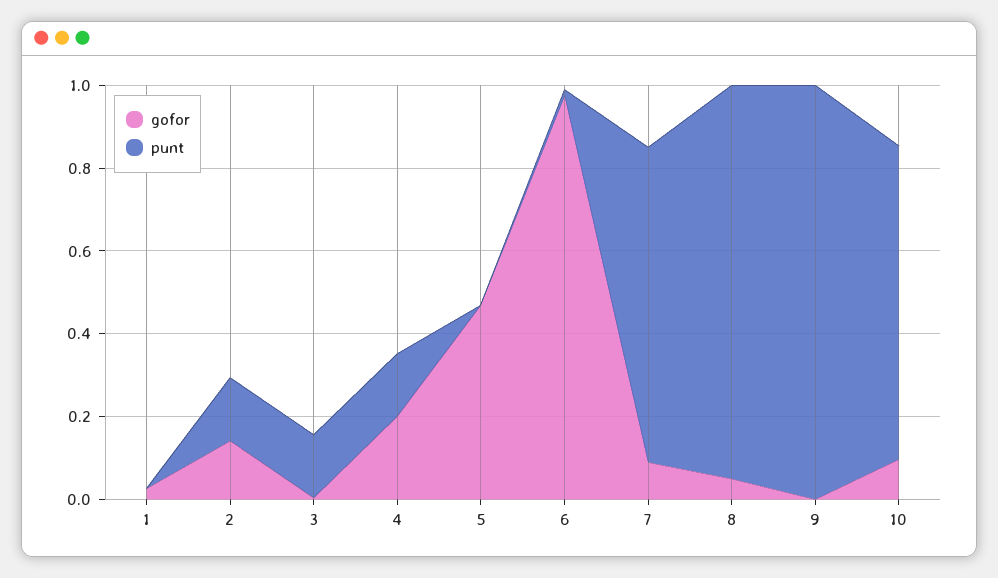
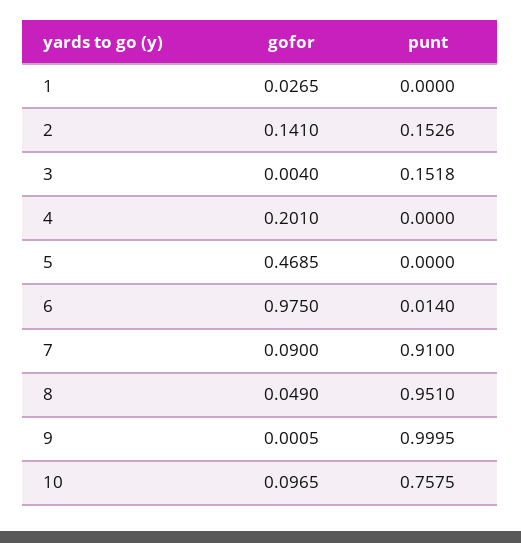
  {
    "gofor": {
      "1": 0.0265,
      "2": 0.141,
      "3": 0.004,
      "4": 0.201,
      "5": 0.4685,
      "6": 0.975,
      "7": 0.09,
      "8": 0.049,
      "9": 0.0005,
      "10": 0.0965
    },
    "punt": {
      "1": 0,
      "2": 0.1526,
      "3": 0.1518,
-     "4": 0.15,
+     "4": 0,
      "5": 0,
      "6": 0.014,
-     "7": 0.75,
+     "7": 0.91,
      "8": 0.951,
      "9": 0.9995,
      "10": 0.7575
    }
  }

